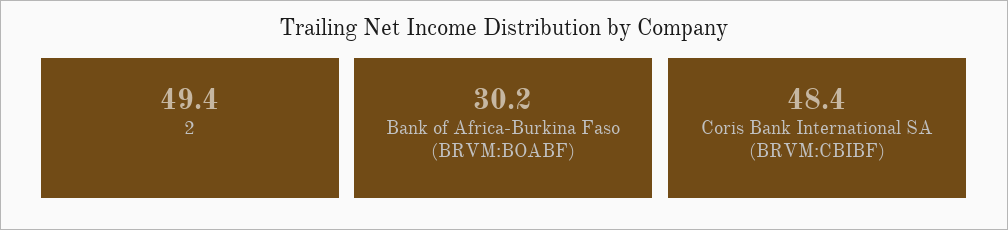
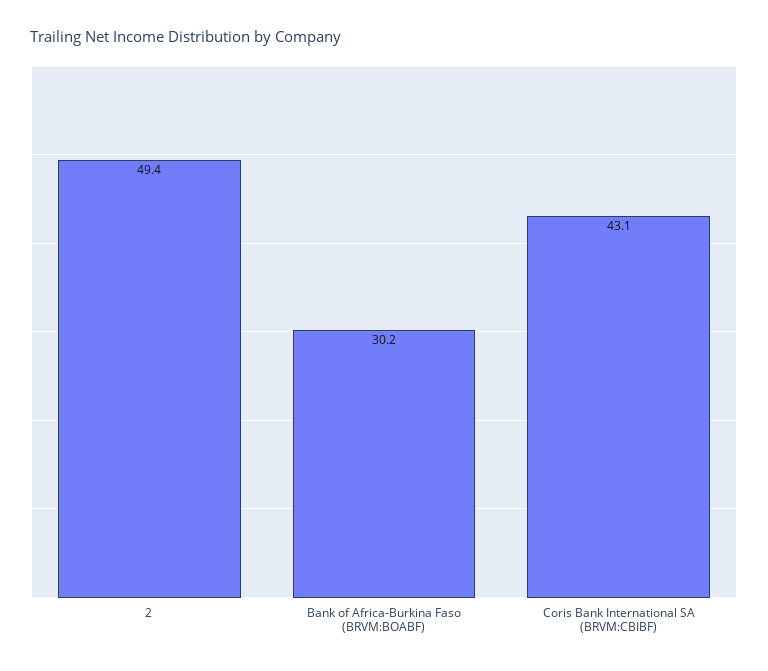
  {
    "2": 49.4,
    "Bank of Africa-Burkina Faso (BRVM:BOABF)": 30.2,
-   "Coris Bank International SA (BRVM:CBIBF)": 48.4
+   "Coris Bank International SA (BRVM:CBIBF)": 43.1
  }

